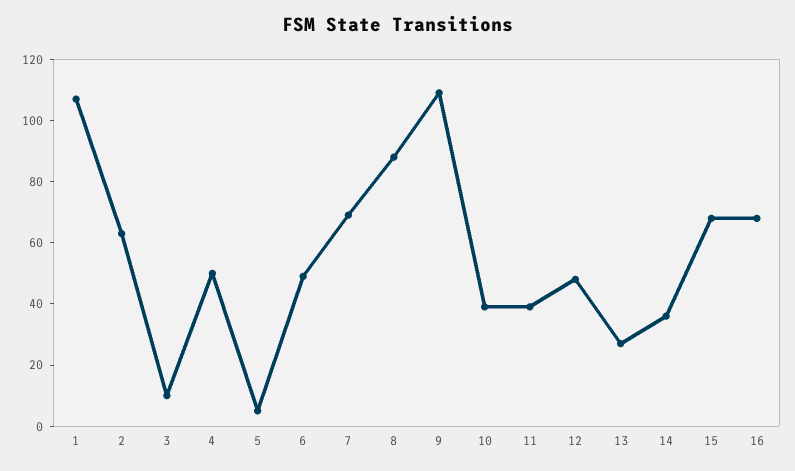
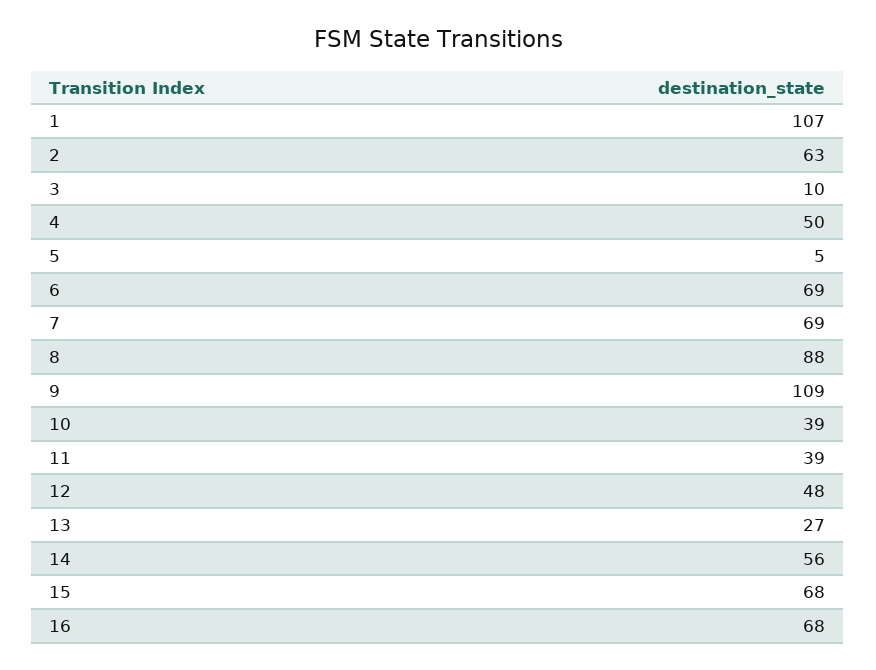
  {
    "1": 107,
    "2": 63,
    "3": 10,
    "4": 50,
    "5": 5,
-   "6": 50,
+   "6": 69,
    "7": 69,
    "8": 88,
    "9": 109,
    "10": 39,
    "11": 39,
    "12": 48,
    "13": 27,
-   "14": 35,
+   "14": 56,
    "15": 68,
    "16": 68
  }

